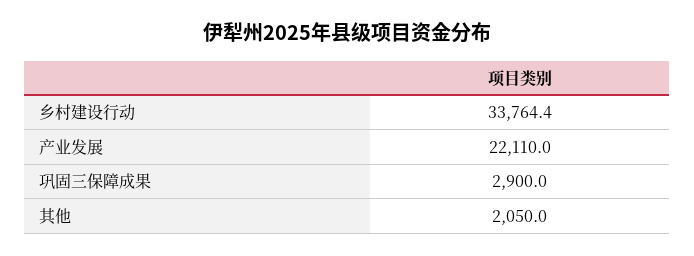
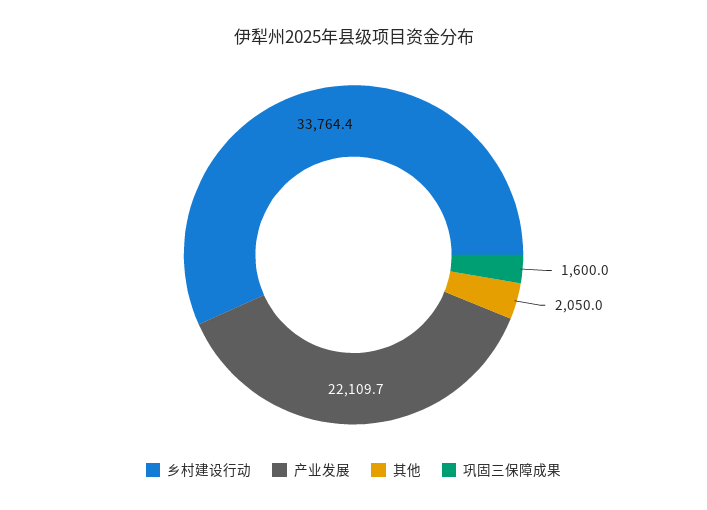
  {
    "乡村建设行动": 33764.4,
-   "产业发展": 22110,
+   "产业发展": 22109.7,
-   "巩固三保障成果": 2900,
+   "巩固三保障成果": 1600,
    "其他": 2050
  }

